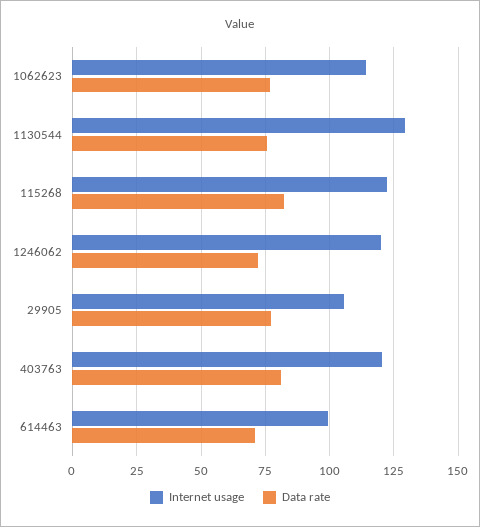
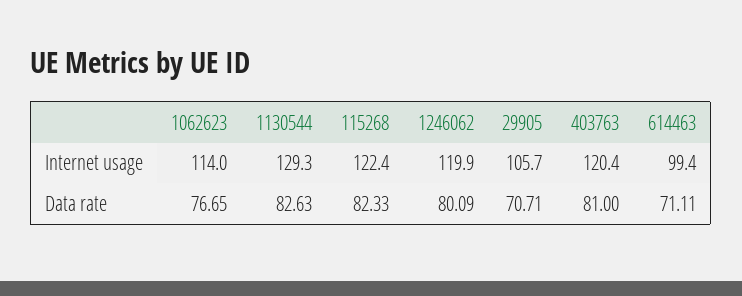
  {
    "Internet usage": {
      "1062623": 114,
      "1130544": 129.3,
      "115268": 122.4,
      "1246062": 119.9,
      "29905": 105.7,
      "403763": 120.4,
      "614463": 99.4
    },
    "Data rate": {
      "1062623": 76.65,
-     "1130544": 75,
+     "1130544": 82.63,
      "115268": 82.33,
-     "1246062": 72.5,
+     "1246062": 80.09,
-     "29905": 77.5,
+     "29905": 70.71,
      "403763": 81,
      "614463": 71.11
    }
  }

